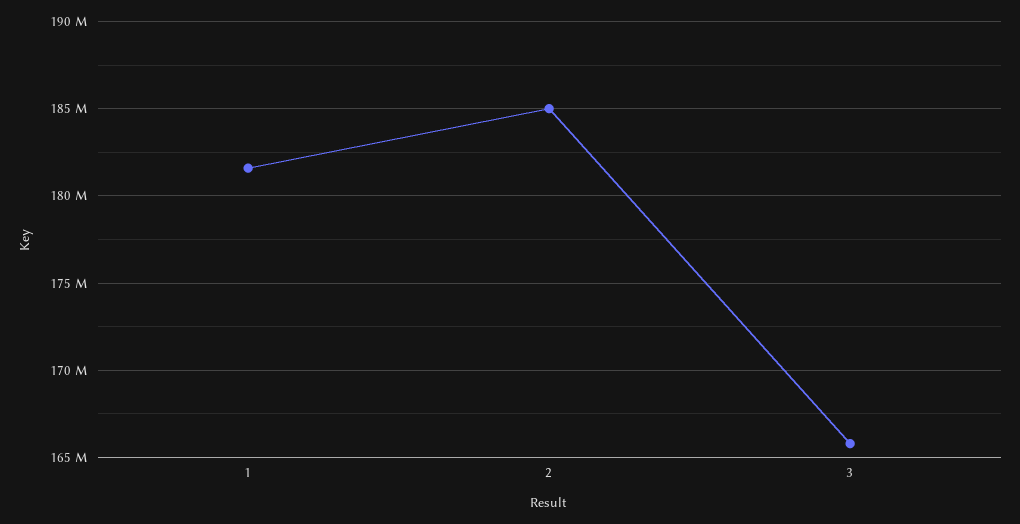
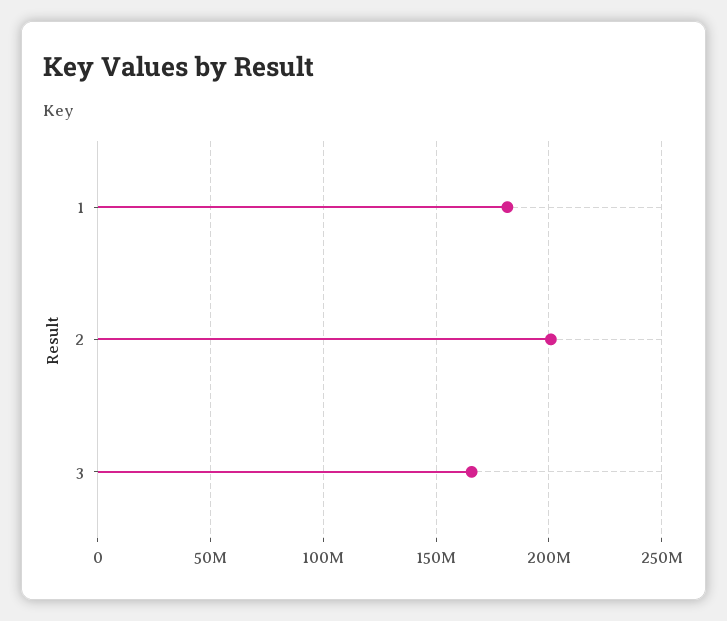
  {
    "1": 181500000,
-   "2": 185000000,
+   "2": 200000000,
    "3": 166000000
  }

